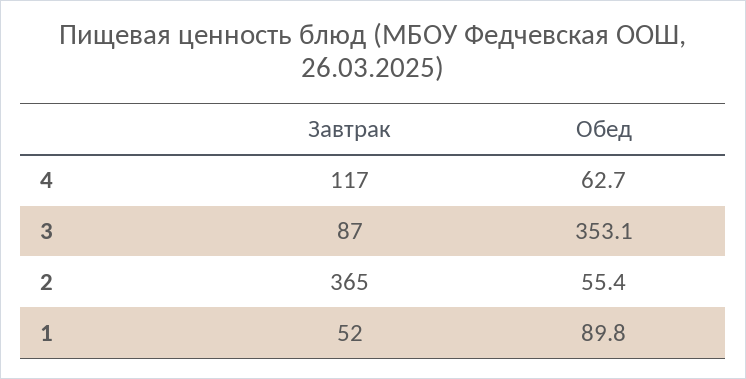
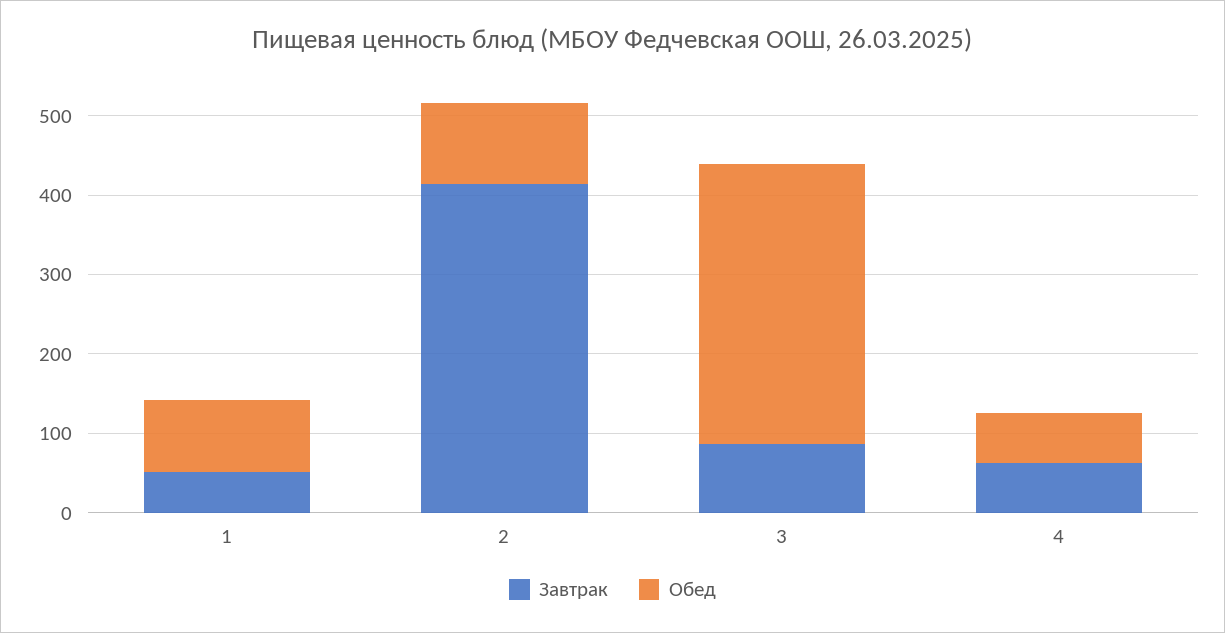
  {
    "Завтрак": {
-     "4": 117,
+     "4": 60,
      "3": 87,
-     "2": 365,
+     "2": 420,
      "1": 52
    },
    "Обед": {
      "4": 62.7,
      "3": 353.1,
-     "2": 55.4,
+     "2": 100,
      "1": 89.8
    }
  }

